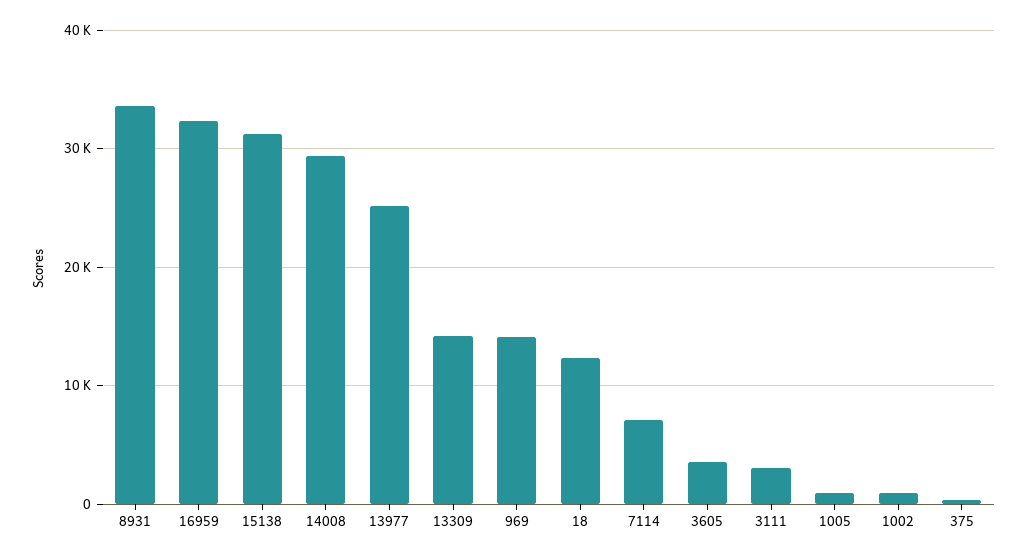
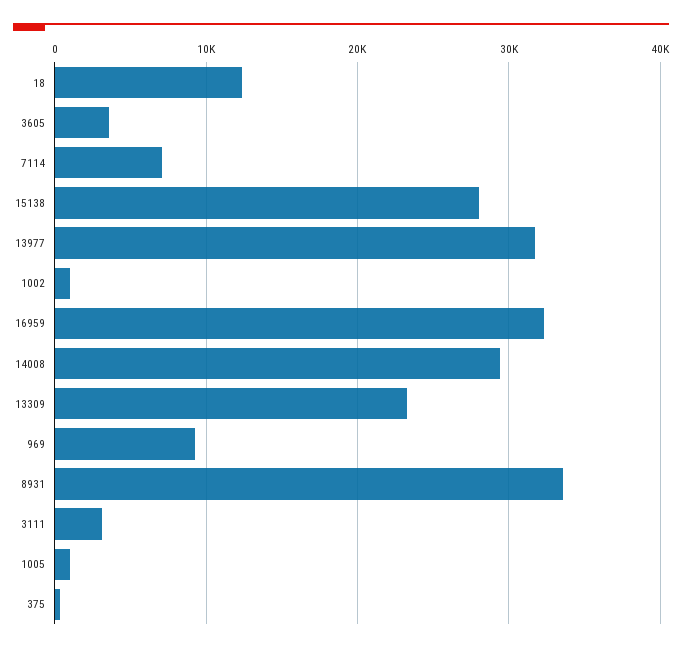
  {
    "8931": 34000,
    "16959": 32000,
-   "15138": 31000,
+   "15138": 28000,
    "14008": 29000,
-   "13977": 25000,
+   "13977": 32000,
-   "13309": 14000,
+   "13309": 23000,
-   "969": 14000,
+   "969": 9000,
    "18": 12000,
    "7114": 7000,
    "3605": 4000,
    "3111": 3000,
    "1005": 1000,
    "1002": 1000,
    "375": 0
  }

